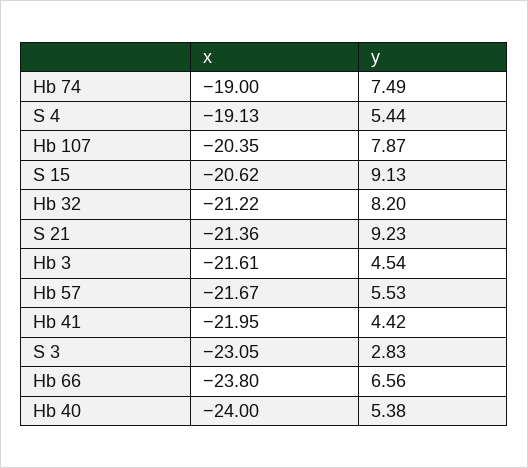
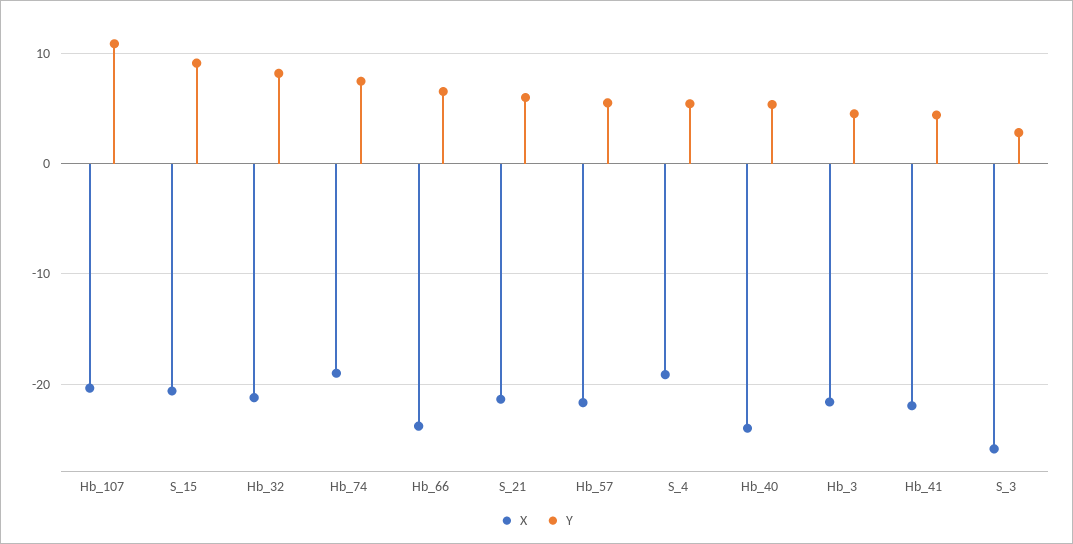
  {
    "x": {
      "Hb 74": -19,
      "S 4": -19.13,
      "Hb 107": -20.35,
      "S 15": -20.62,
      "Hb 32": -21.22,
      "S 21": -21.36,
      "Hb 3": -21.61,
      "Hb 57": -21.67,
      "Hb 41": -21.95,
-     "S 3": -23.05,
+     "S 3": -26,
      "Hb 66": -23.8,
      "Hb 40": -24
    },
    "y": {
      "Hb 74": 7.49,
      "S 4": 5.44,
-     "Hb 107": 7.87,
+     "Hb 107": 11,
      "S 15": 9.13,
      "Hb 32": 8.2,
-     "S 21": 9.23,
+     "S 21": 6,
      "Hb 3": 4.54,
      "Hb 57": 5.53,
      "Hb 41": 4.42,
      "S 3": 2.83,
      "Hb 66": 6.56,
      "Hb 40": 5.38
    }
  }

